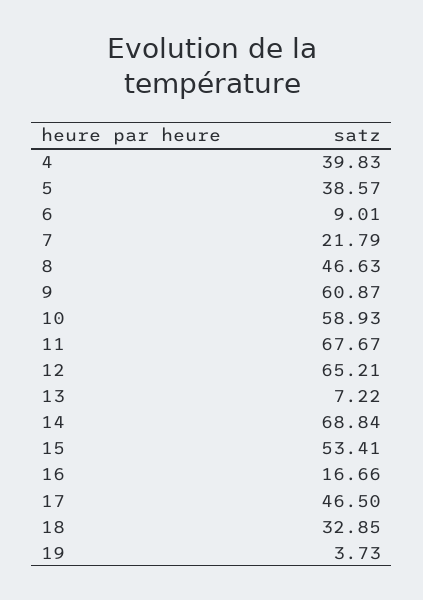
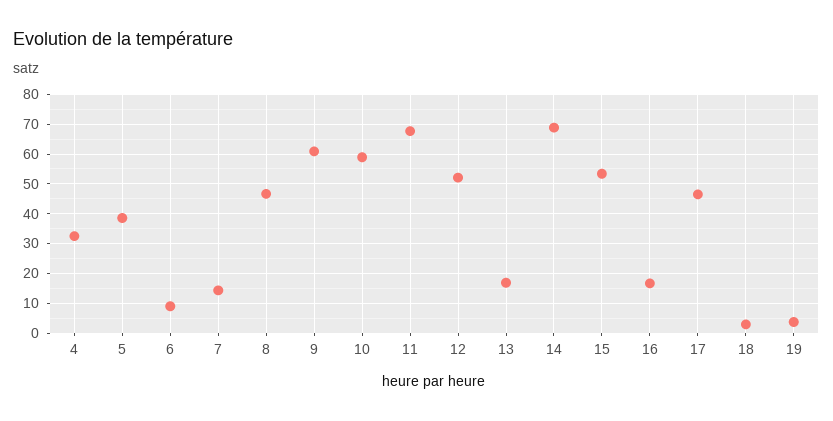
  {
-   "4": 39.83,
+   "4": 32.5,
    "5": 38.57,
    "6": 9.01,
-   "7": 21.79,
+   "7": 15,
    "8": 46.63,
    "9": 60.87,
    "10": 58.93,
    "11": 67.67,
-   "12": 65.21,
+   "12": 52.5,
-   "13": 7.22,
+   "13": 17.5,
    "14": 68.84,
    "15": 53.41,
    "16": 16.66,
    "17": 46.5,
-   "18": 32.85,
+   "18": 2.5,
    "19": 3.73
  }

